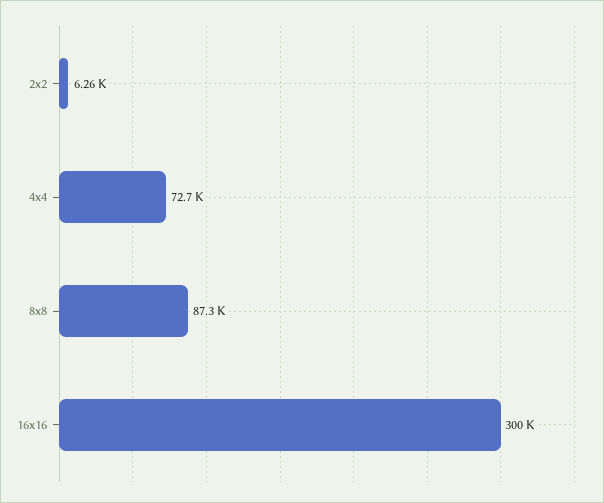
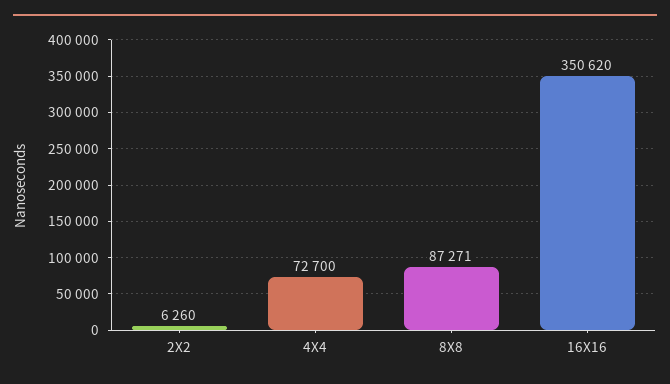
  {
    "2x2": 6260,
    "4x4": 72700,
    "8x8": 87271,
-   "16x16": 300000
+   "16x16": 350620
  }

